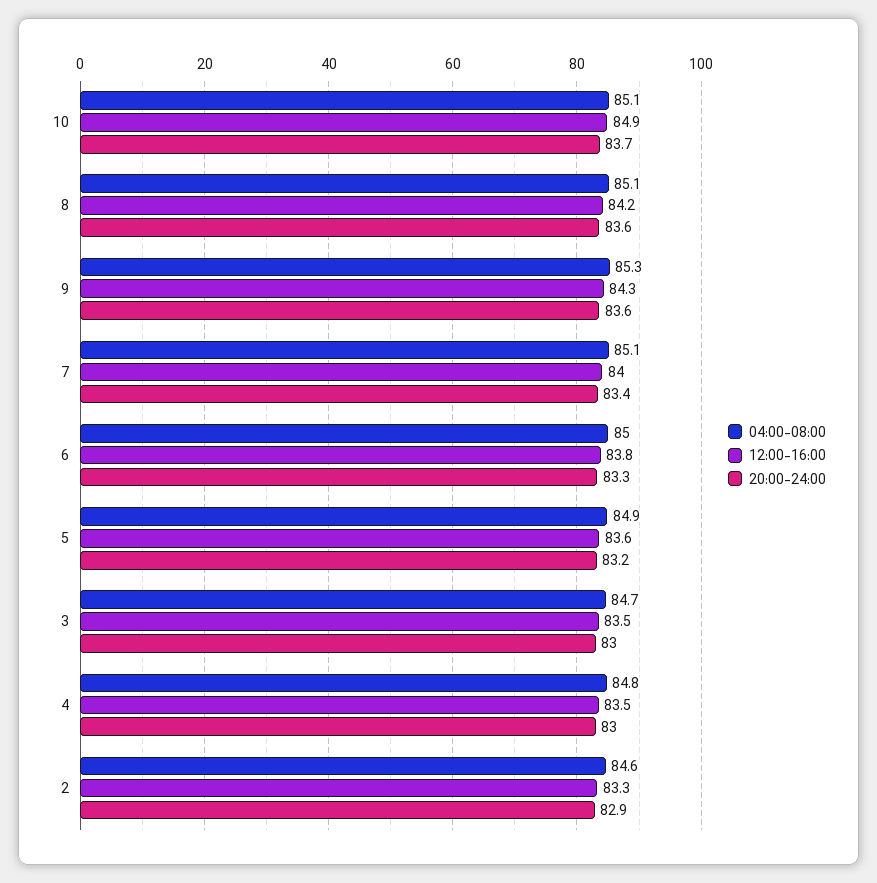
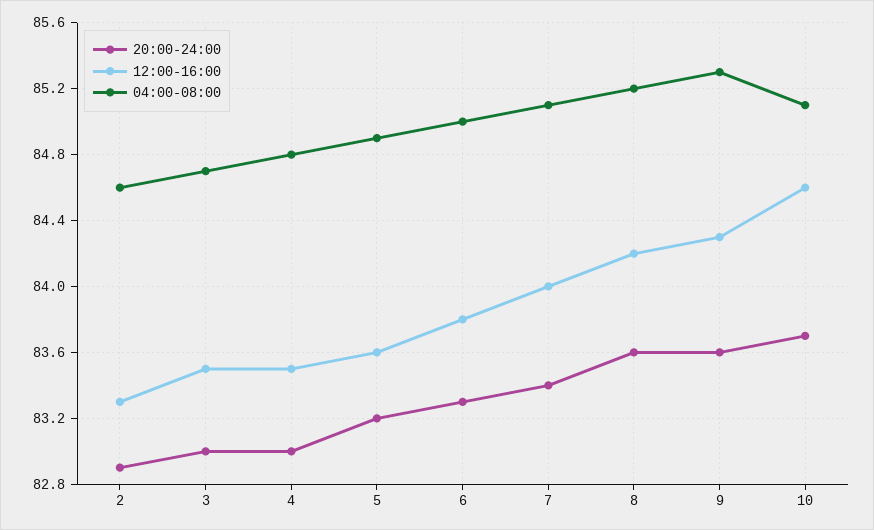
  {
    "04:00-08:00": {
      "10": 85.1,
-     "8": 85.1,
+     "8": 85.2,
      "9": 85.3,
      "7": 85.1,
      "6": 85,
      "5": 84.9,
      "3": 84.7,
      "4": 84.8,
      "2": 84.6
    },
    "12:00-16:00": {
-     "10": 84.9,
+     "10": 84.6,
      "8": 84.2,
      "9": 84.3,
      "7": 84,
      "6": 83.8,
      "5": 83.6,
      "3": 83.5,
      "4": 83.5,
      "2": 83.3
    },
    "20:00-24:00": {
      "10": 83.7,
      "8": 83.6,
      "9": 83.6,
      "7": 83.4,
      "6": 83.3,
      "5": 83.2,
      "3": 83,
      "4": 83,
      "2": 82.9
    }
  }

